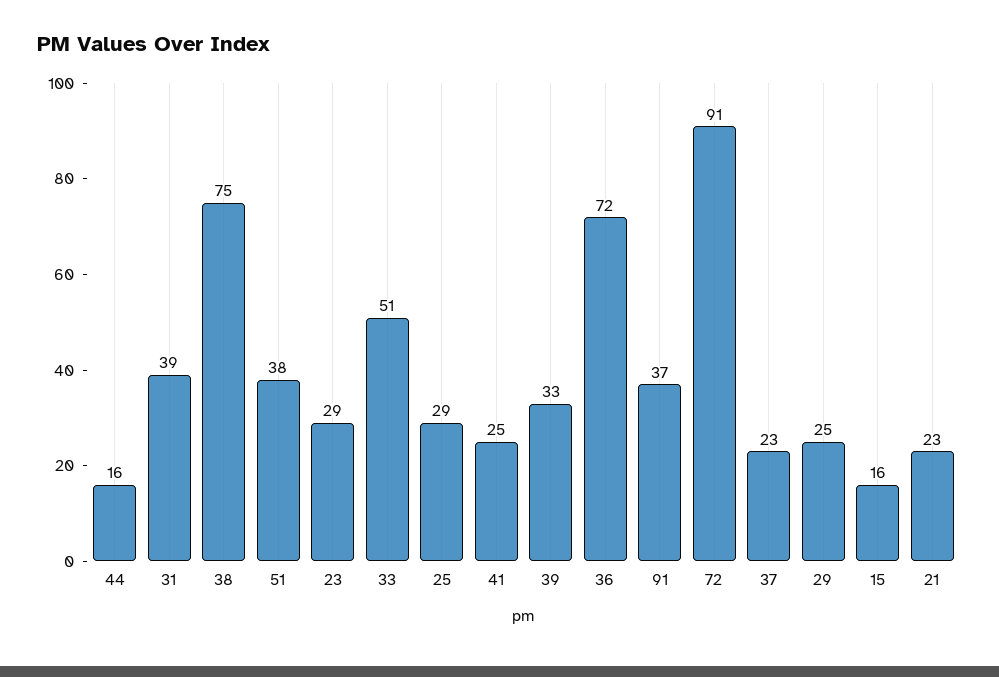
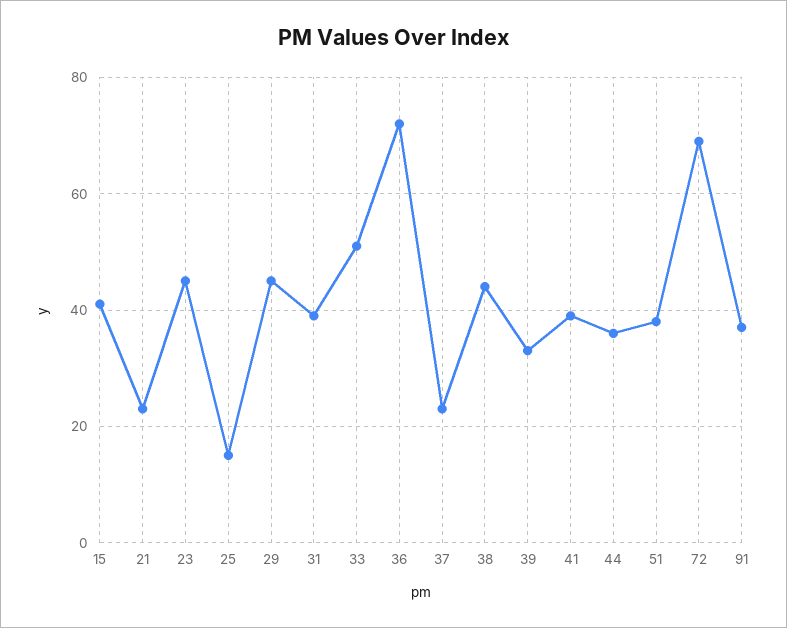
  {
-   "44": 16,
+   "44": 35,
    "31": 39,
-   "38": 75,
+   "38": 45,
    "51": 38,
-   "23": 29,
+   "23": 45,
    "33": 51,
-   "25": 29,
+   "25": 15,
-   "41": 25,
+   "41": 40,
    "39": 33,
    "36": 72,
    "91": 37,
-   "72": 91,
+   "72": 70,
    "37": 23,
-   "29": 25,
+   "29": 45,
-   "15": 16,
+   "15": 40,
    "21": 23
  }

